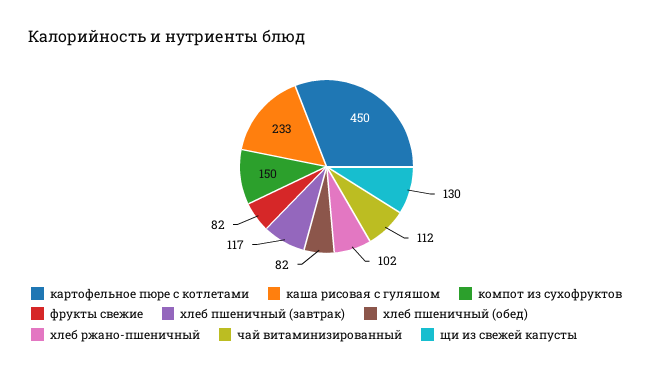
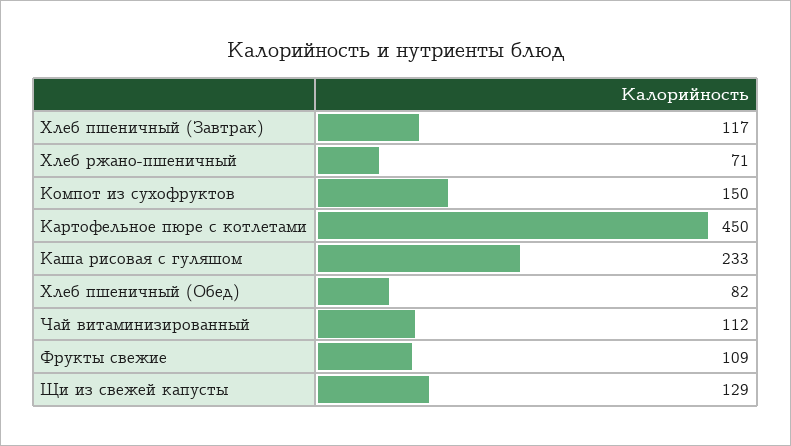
  {
    "картофельное пюре с котлетами": 450,
    "каша рисовая с гуляшом": 233,
    "компот из сухофруктов": 150,
-   "фрукты свежие": 82,
+   "фрукты свежие": 109,
    "хлеб пшеничный (завтрак)": 117,
    "хлеб пшеничный (обед)": 82,
-   "хлеб ржано-пшеничный": 102,
+   "хлеб ржано-пшеничный": 71,
    "чай витаминизированный": 112,
-   "щи из свежей капусты": 130
+   "щи из свежей капусты": 129
  }

